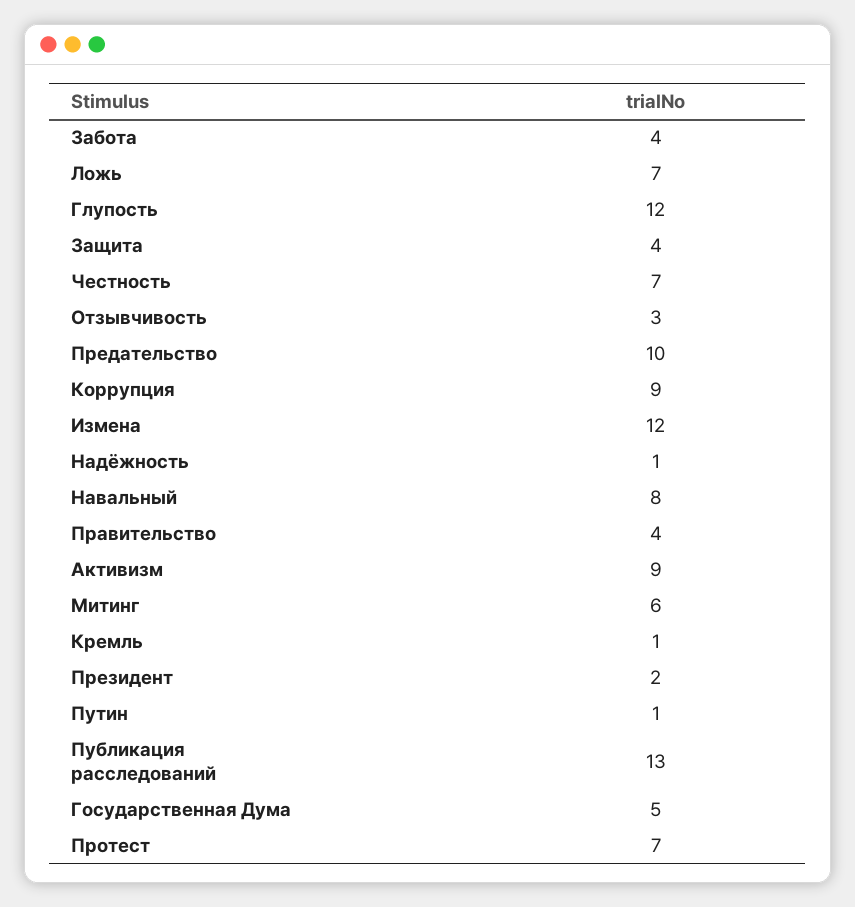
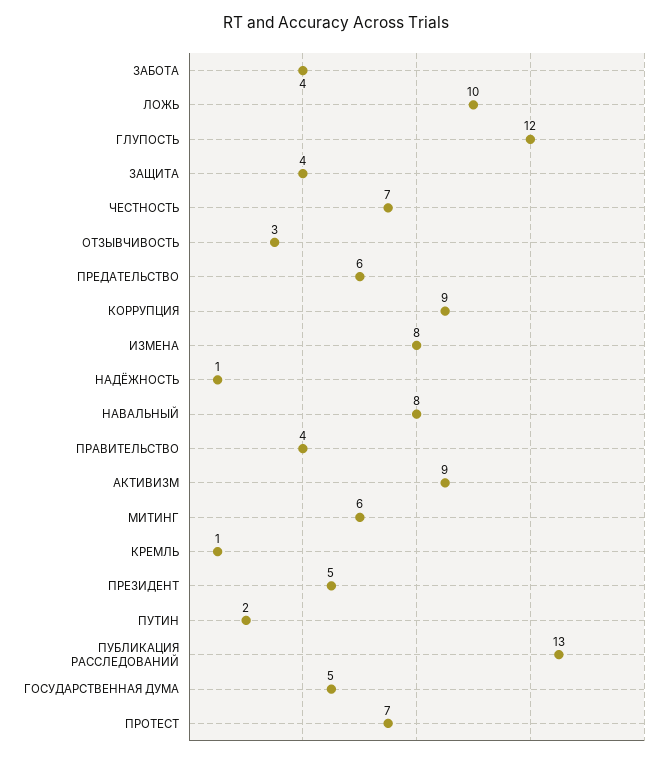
  {
    "Забота": 4,
-   "Ложь": 7,
+   "Ложь": 10,
    "Глупость": 12,
    "Защита": 4,
    "Честность": 7,
    "Отзывчивость": 3,
-   "Предательство": 10,
+   "Предательство": 6,
    "Коррупция": 9,
-   "Измена": 12,
+   "Измена": 8,
    "Надёжность": 1,
    "Навальный": 8,
    "Правительство": 4,
    "Активизм": 9,
    "Митинг": 6,
    "Кремль": 1,
-   "Президент": 2,
+   "Президент": 5,
-   "Путин": 1,
+   "Путин": 2,
    "Публикация расследований": 13,
    "Государственная Дума": 5,
    "Протест": 7
  }

